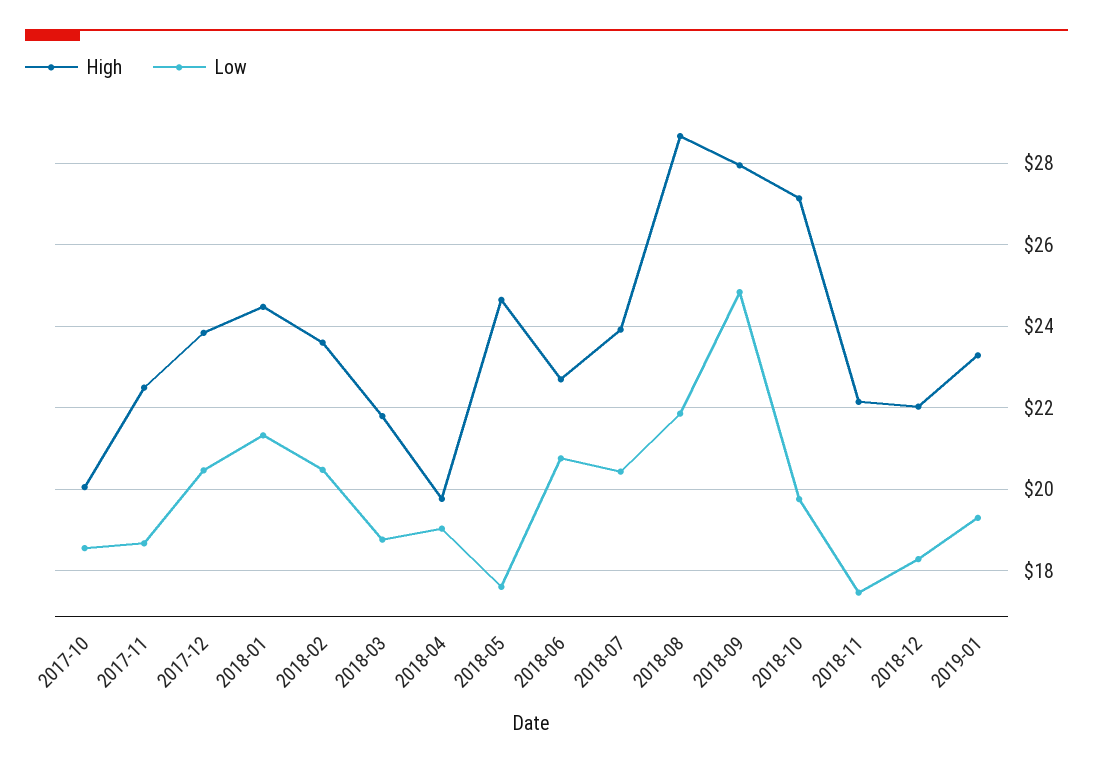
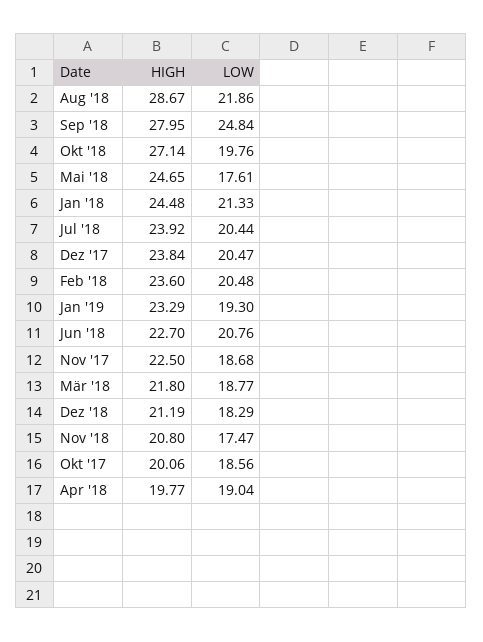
  {
    "High": {
      "2017-10": 20.06,
      "2017-11": 22.5,
      "2017-12": 23.84,
      "2018-01": 24.48,
      "2018-02": 23.6,
      "2018-03": 21.8,
      "2018-04": 19.77,
      "2018-05": 24.65,
      "2018-06": 22.7,
      "2018-07": 23.92,
      "2018-08": 28.67,
      "2018-09": 27.95,
      "2018-10": 27.14,
-     "2018-11": 22.2,
+     "2018-11": 20.8,
-     "2018-12": 22,
+     "2018-12": 21.19,
      "2019-01": 23.29
    },
    "Low": {
      "2017-10": 18.56,
      "2017-11": 18.68,
      "2017-12": 20.47,
      "2018-01": 21.33,
      "2018-02": 20.48,
      "2018-03": 18.77,
      "2018-04": 19.04,
      "2018-05": 17.61,
      "2018-06": 20.76,
      "2018-07": 20.44,
      "2018-08": 21.86,
      "2018-09": 24.84,
      "2018-10": 19.76,
      "2018-11": 17.47,
      "2018-12": 18.29,
      "2019-01": 19.3
    }
  }

